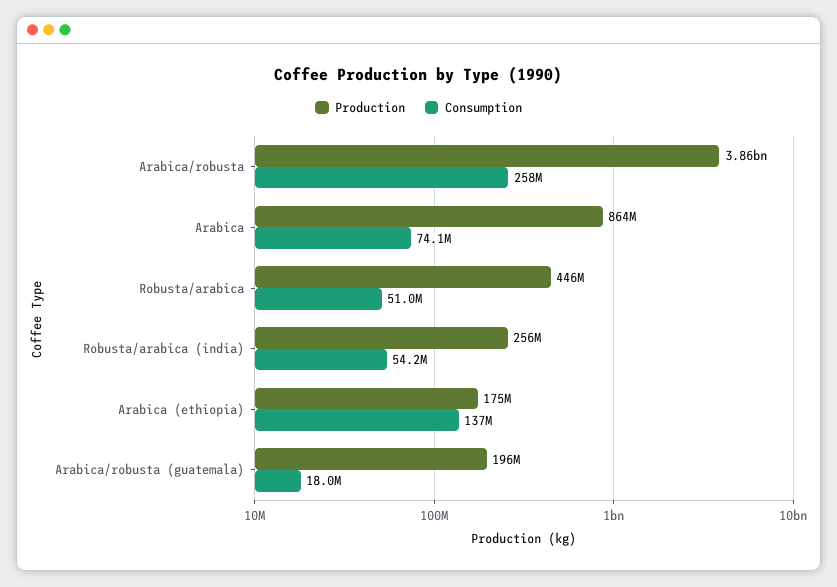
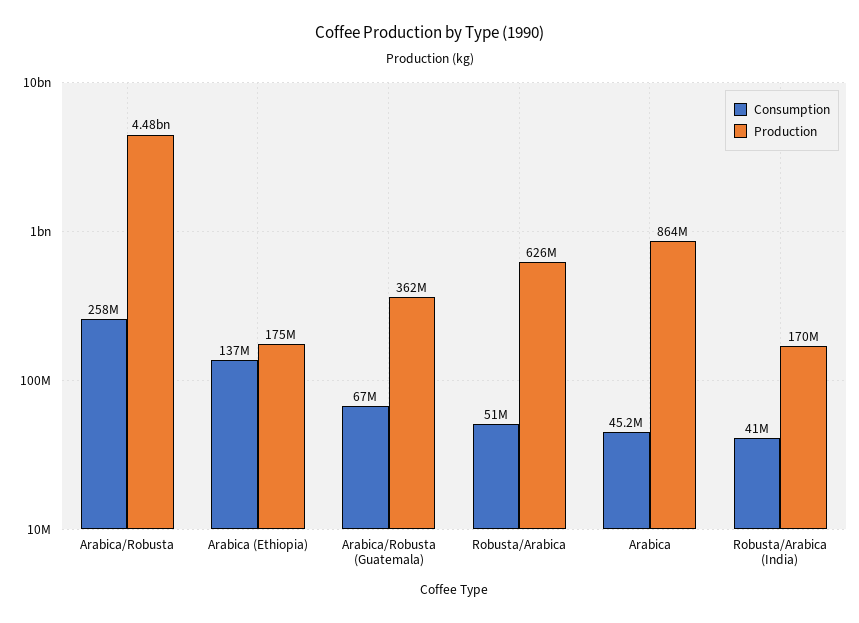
  {
    "Production": {
-     "Arabica/robusta": 3860000000,
+     "Arabica/robusta": 4480000000,
      "Arabica": 864000000,
-     "Robusta/arabica": 446000000,
+     "Robusta/arabica": 626000000,
-     "Robusta/arabica (india)": 256000000,
+     "Robusta/arabica (india)": 170000000,
      "Arabica (ethiopia)": 175000000,
-     "Arabica/robusta (guatemala)": 196000000
+     "Arabica/robusta (guatemala)": 362000000
    },
    "Consumption": {
      "Arabica/robusta": 258000000,
-     "Arabica": 74100000,
+     "Arabica": 45200000,
      "Robusta/arabica": 51000000,
-     "Robusta/arabica (india)": 54200000,
+     "Robusta/arabica (india)": 41000000,
      "Arabica (ethiopia)": 137000000,
-     "Arabica/robusta (guatemala)": 18000000
+     "Arabica/robusta (guatemala)": 67000000
    }
  }

